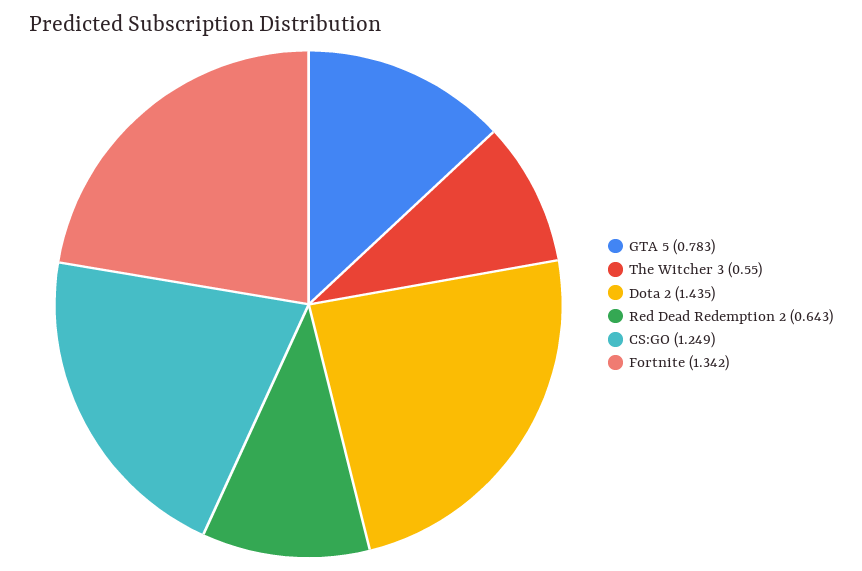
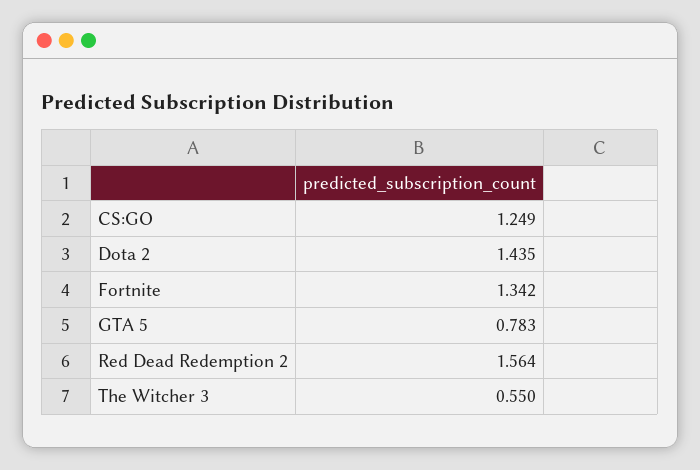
  {
    "GTA 5": 0.783,
    "The Witcher 3": 0.55,
    "Dota 2": 1.435,
-   "Red Dead Redemption 2": 0.643,
+   "Red Dead Redemption 2": 1.564,
    "CS:GO": 1.249,
    "Fortnite": 1.342
  }

